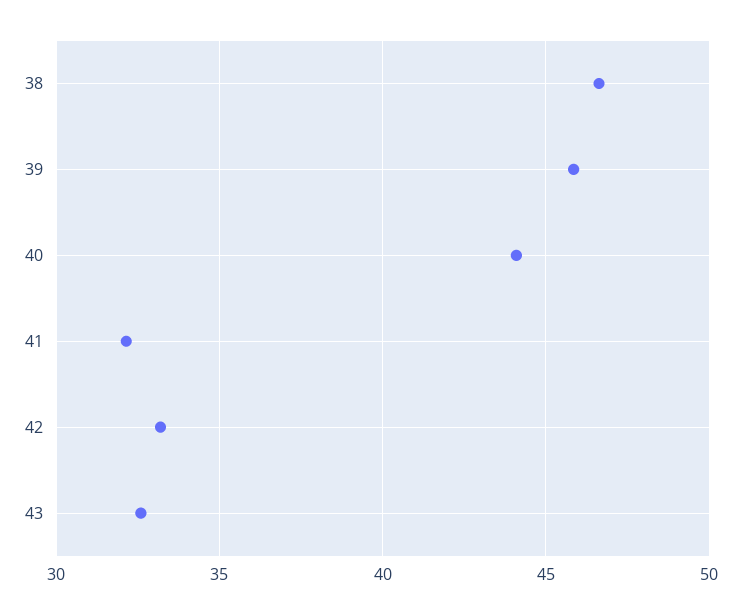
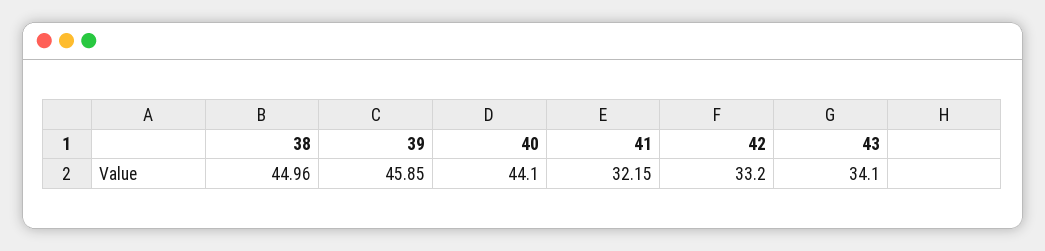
  {
-   "38": 46.5,
+   "38": 44.96,
    "39": 45.85,
    "40": 44.1,
    "41": 32.15,
    "42": 33.2,
-   "43": 32.5
+   "43": 34.1
  }

